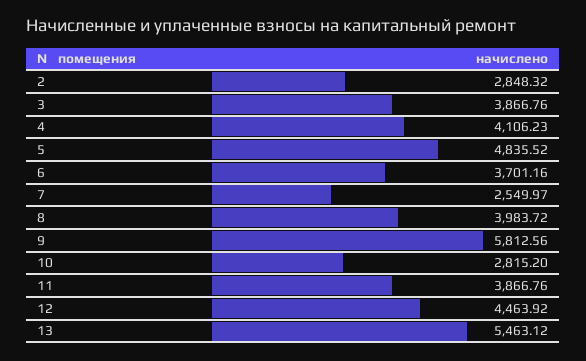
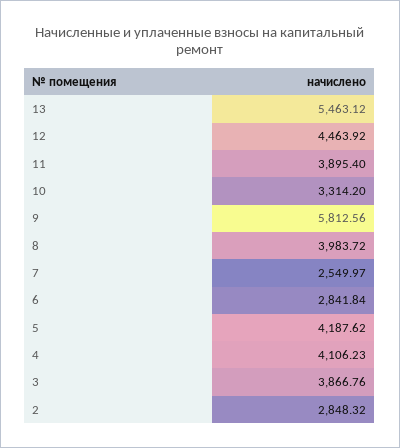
  {
    "2": 2848.32,
    "3": 3866.76,
    "4": 4106.23,
-   "5": 4835.52,
+   "5": 4187.62,
-   "6": 3701.16,
+   "6": 2841.84,
    "7": 2549.97,
    "8": 3983.72,
    "9": 5812.56,
-   "10": 2815.2,
+   "10": 3314.2,
-   "11": 3866.76,
+   "11": 3895.4,
    "12": 4463.92,
    "13": 5463.12
  }

